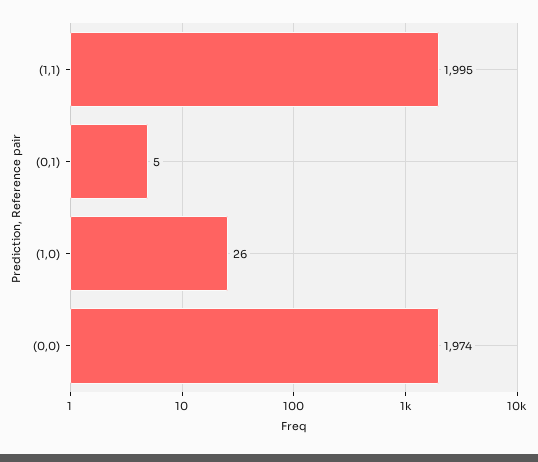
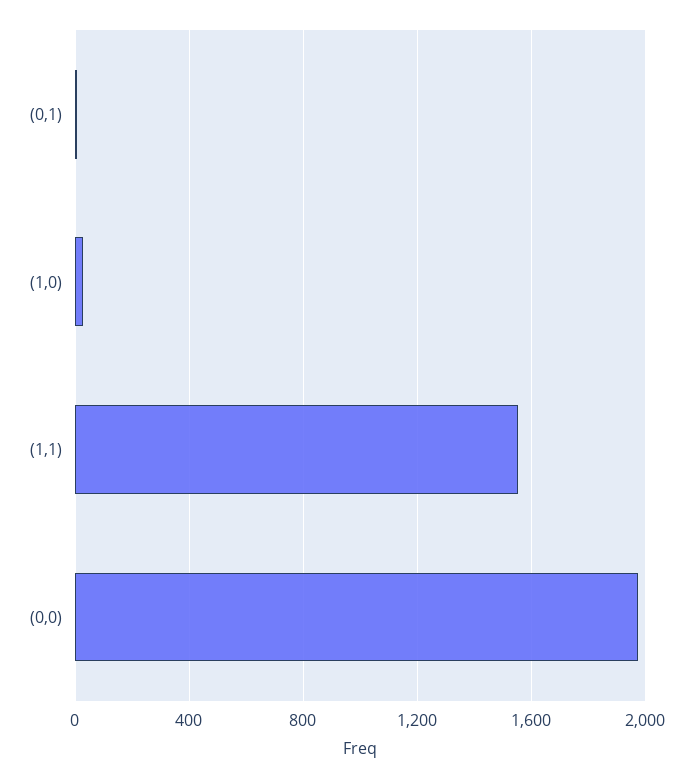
  {
-   "(1,1)": 1995,
+   "(1,1)": 1550,
    "(0,1)": 5,
    "(1,0)": 26,
    "(0,0)": 1974
  }

